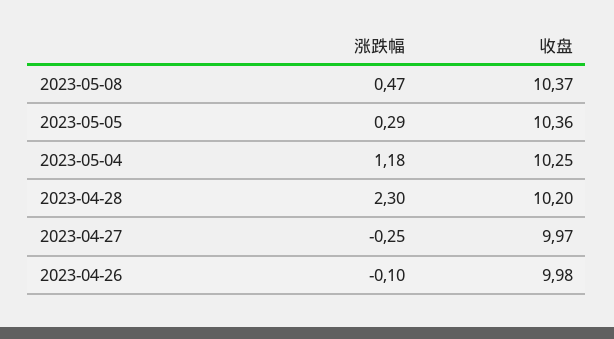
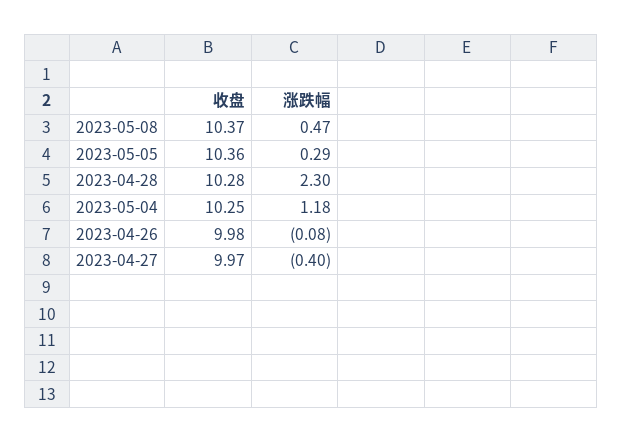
  {
    "涨跌幅": {
      "2023-05-08": 0.47,
      "2023-05-05": 0.29,
      "2023-05-04": 1.18,
      "2023-04-28": 2.3,
-     "2023-04-27": -0.25,
+     "2023-04-27": -0.4,
-     "2023-04-26": -0.1
+     "2023-04-26": -0.08
    },
    "收盘": {
      "2023-05-08": 10.37,
      "2023-05-05": 10.36,
      "2023-05-04": 10.25,
-     "2023-04-28": 10.2,
+     "2023-04-28": 10.28,
      "2023-04-27": 9.97,
      "2023-04-26": 9.98
    }
  }

